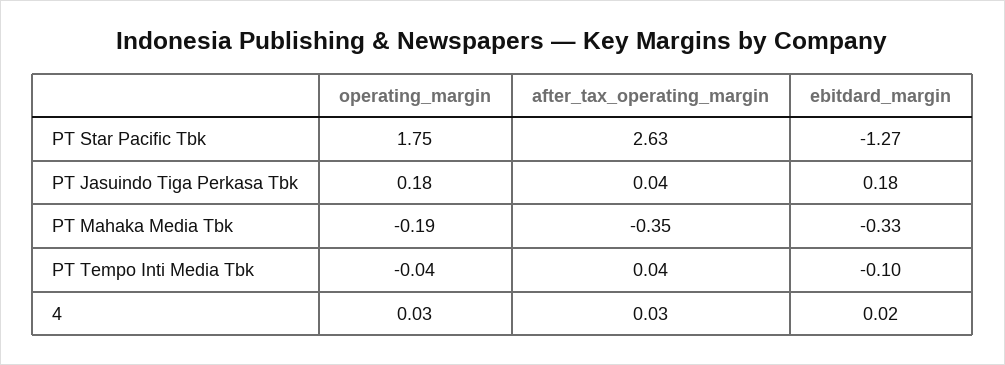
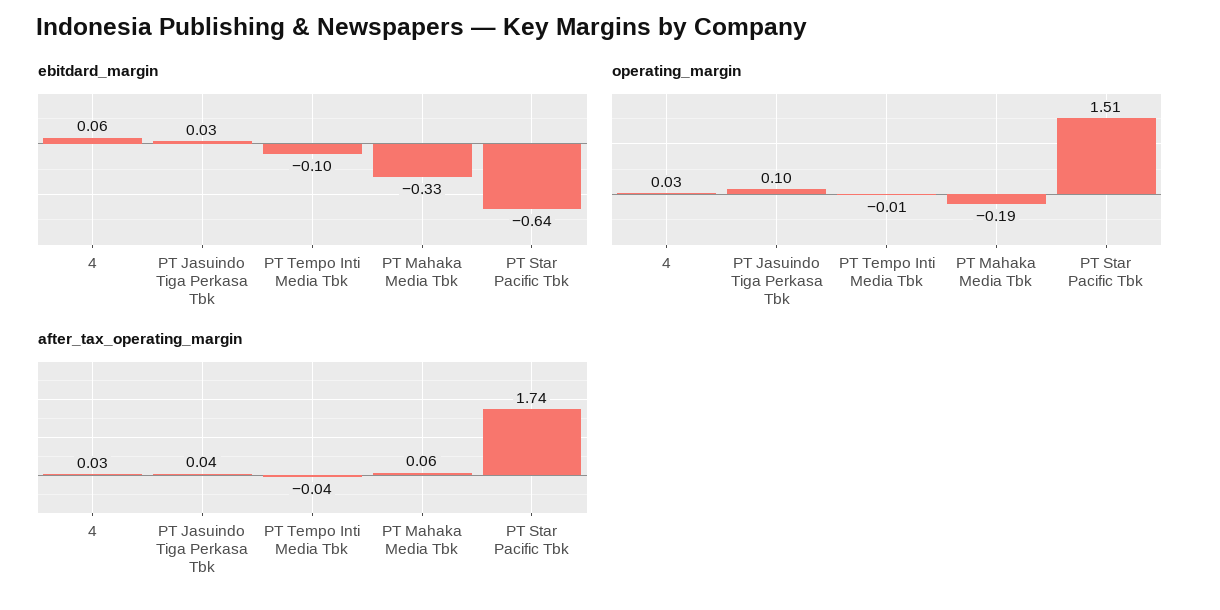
  {
    "operating_margin": {
-     "PT Star Pacific Tbk": 1.75,
+     "PT Star Pacific Tbk": 1.51,
-     "PT Jasuindo Tiga Perkasa Tbk": 0.18,
+     "PT Jasuindo Tiga Perkasa Tbk": 0.1,
      "PT Mahaka Media Tbk": -0.19,
-     "PT Tempo Inti Media Tbk": -0.04,
+     "PT Tempo Inti Media Tbk": -0.01,
      "4": 0.03
    },
    "after_tax_operating_margin": {
-     "PT Star Pacific Tbk": 2.63,
+     "PT Star Pacific Tbk": 1.74,
      "PT Jasuindo Tiga Perkasa Tbk": 0.04,
-     "PT Mahaka Media Tbk": -0.35,
+     "PT Mahaka Media Tbk": 0.06,
-     "PT Tempo Inti Media Tbk": 0.04,
+     "PT Tempo Inti Media Tbk": -0.04,
      "4": 0.03
    },
    "ebitdard_margin": {
-     "PT Star Pacific Tbk": -1.27,
+     "PT Star Pacific Tbk": -0.64,
-     "PT Jasuindo Tiga Perkasa Tbk": 0.18,
+     "PT Jasuindo Tiga Perkasa Tbk": 0.03,
      "PT Mahaka Media Tbk": -0.33,
      "PT Tempo Inti Media Tbk": -0.1,
-     "4": 0.02
+     "4": 0.06
    }
  }

